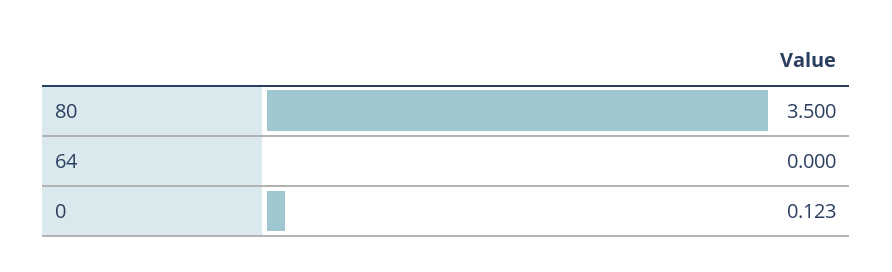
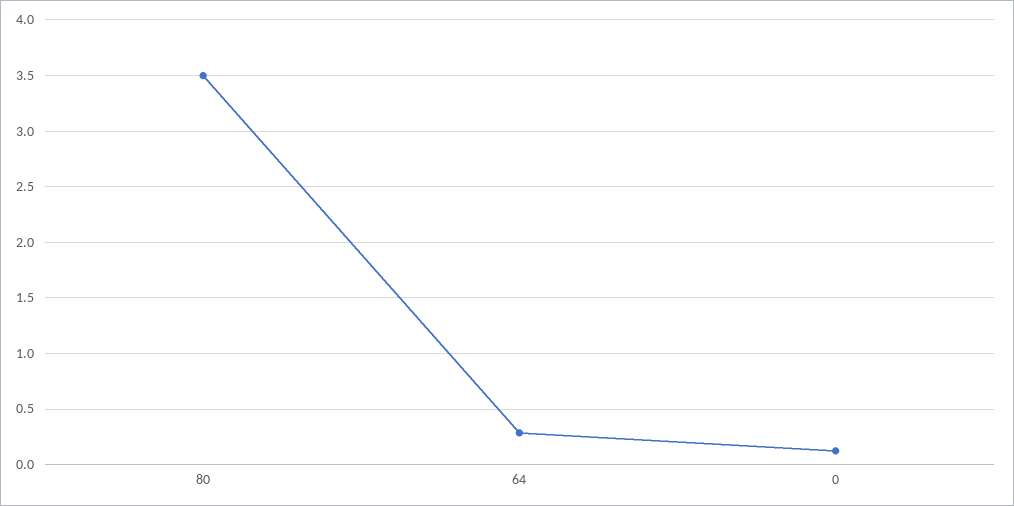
  {
    "80": 3.5,
-   "64": 0,
+   "64": 0.3,
    "0": 0.123
  }

